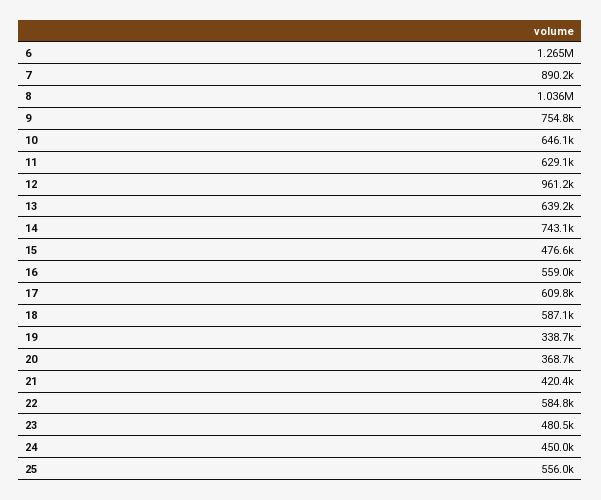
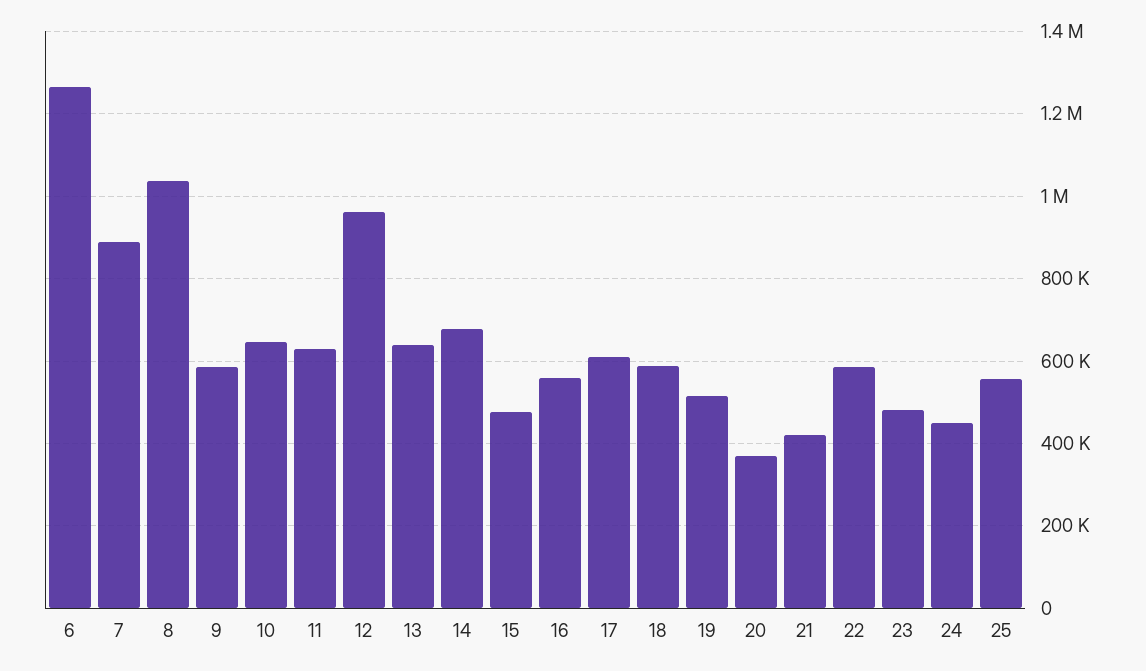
  {
    "6": 1265000,
    "7": 890200,
    "8": 1036000,
-   "9": 754800,
+   "9": 580000,
    "10": 646100,
    "11": 629100,
    "12": 961200,
    "13": 639200,
-   "14": 743100,
+   "14": 680000,
    "15": 476600,
    "16": 559000,
    "17": 609800,
    "18": 587100,
-   "19": 338700,
+   "19": 520000,
    "20": 368700,
    "21": 420400,
    "22": 584800,
    "23": 480500,
    "24": 450000,
    "25": 556000
  }

